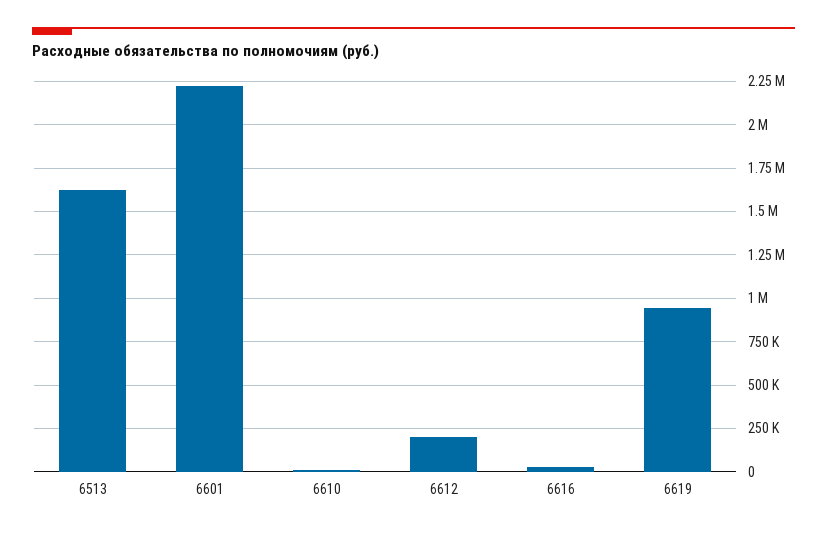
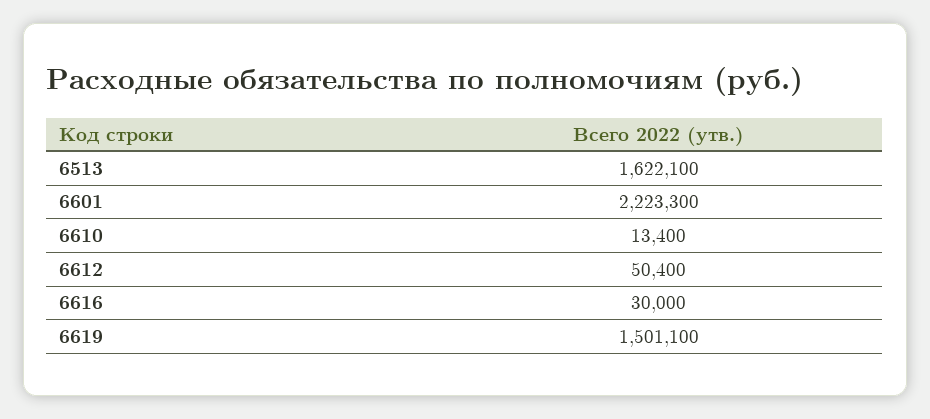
  {
    "6513": 1622100,
    "6601": 2223300,
    "6610": 13400,
-   "6612": 200000,
+   "6612": 50400,
    "6616": 30000,
-   "6619": 950000
+   "6619": 1501100
  }

